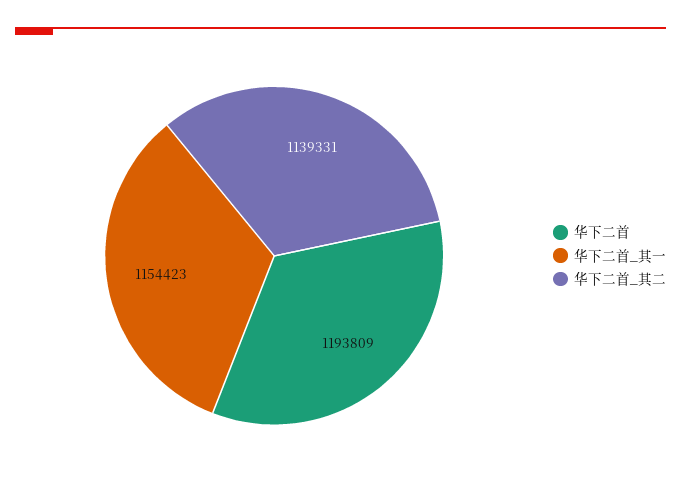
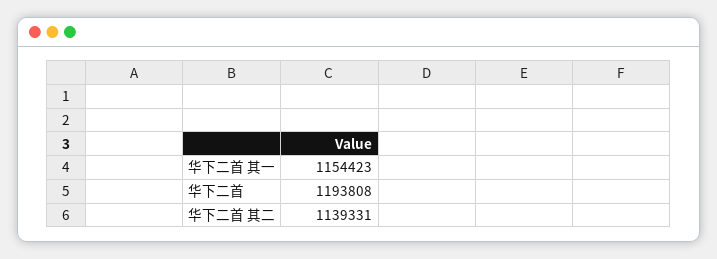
  {
-   "华下二首": 1193809,
+   "华下二首": 1193808,
    "华下二首_其一": 1154423,
    "华下二首_其二": 1139331
  }

